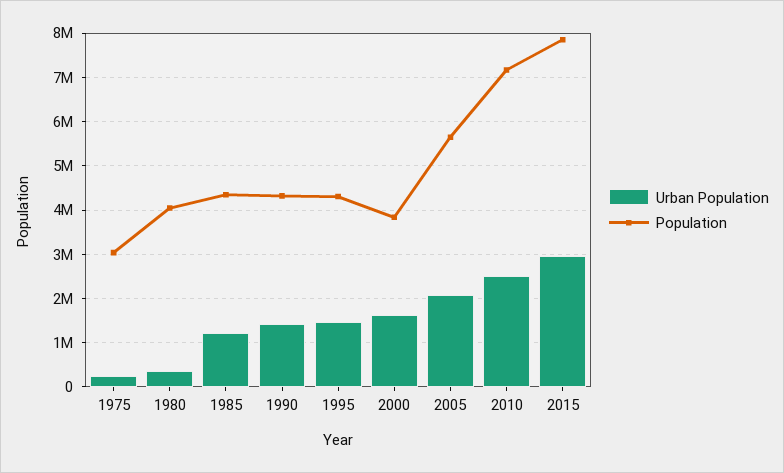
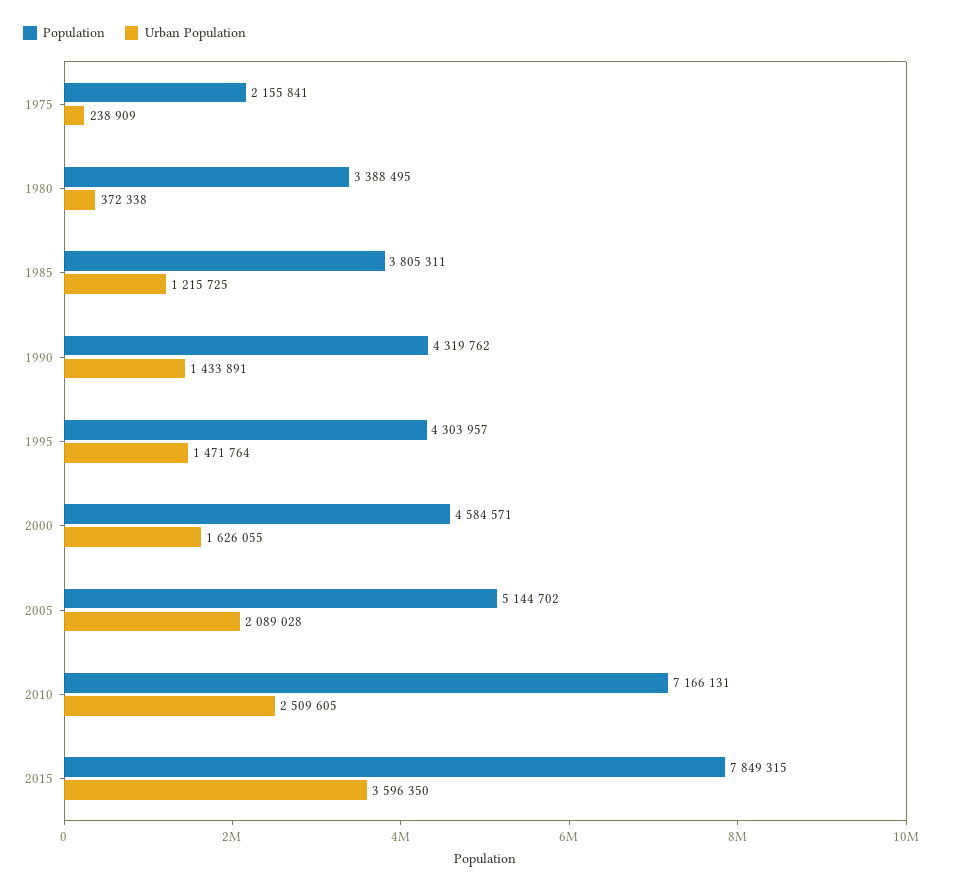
  {
    "Urban Population": {
      "1975": 238909,
      "1980": 372338,
      "1985": 1215725,
      "1990": 1433891,
      "1995": 1471764,
      "2000": 1626055,
      "2005": 2089028,
      "2010": 2509605,
-     "2015": 3000000
+     "2015": 3596350
    },
    "Population": {
-     "1975": 3000000,
+     "1975": 2155841,
-     "1980": 4000000,
+     "1980": 3388495,
-     "1985": 4400000,
+     "1985": 3805311,
      "1990": 4319762,
      "1995": 4303957,
-     "2000": 3800000,
+     "2000": 4584571,
-     "2005": 5600000,
+     "2005": 5144702,
      "2010": 7166131,
      "2015": 7849315
    }
  }

